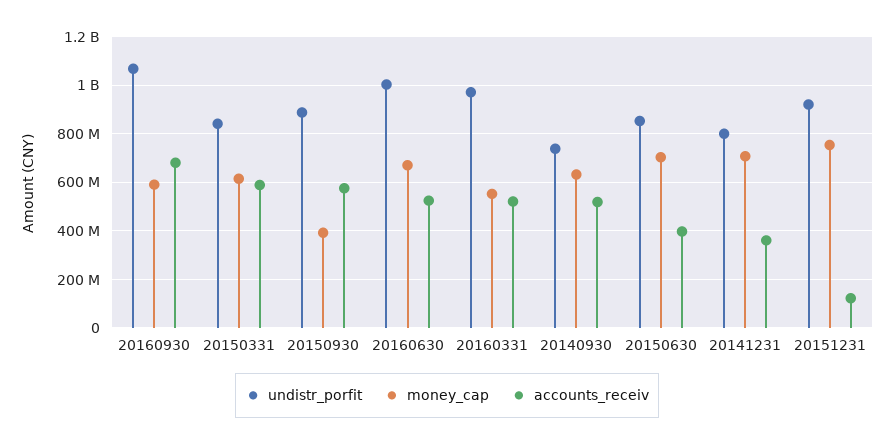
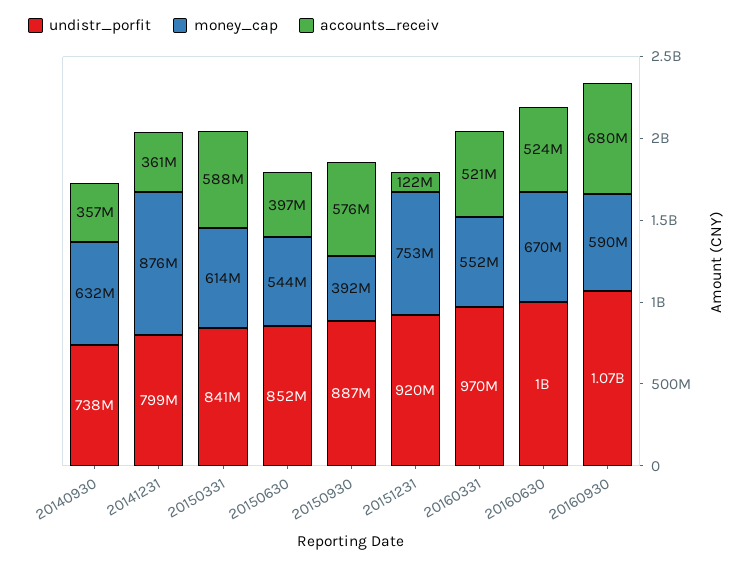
  {
    "undistr_porfit": {
      "20160930": 1070000000,
      "20150331": 841000000,
      "20150930": 887000000,
      "20160630": 1000000000,
      "20160331": 970000000,
      "20140930": 738000000,
      "20150630": 852000000,
      "20141231": 799000000,
      "20151231": 920000000
    },
    "money_cap": {
      "20160930": 590000000,
      "20150331": 614000000,
      "20150930": 392000000,
      "20160630": 670000000,
      "20160331": 552000000,
      "20140930": 632000000,
-     "20150630": 700000000,
+     "20150630": 544000000,
-     "20141231": 700000000,
+     "20141231": 876000000,
      "20151231": 753000000
    },
    "accounts_receiv": {
      "20160930": 680000000,
      "20150331": 588000000,
      "20150930": 576000000,
      "20160630": 524000000,
      "20160331": 521000000,
-     "20140930": 525000000,
+     "20140930": 357000000,
      "20150630": 397000000,
      "20141231": 361000000,
      "20151231": 122000000
    }
  }

